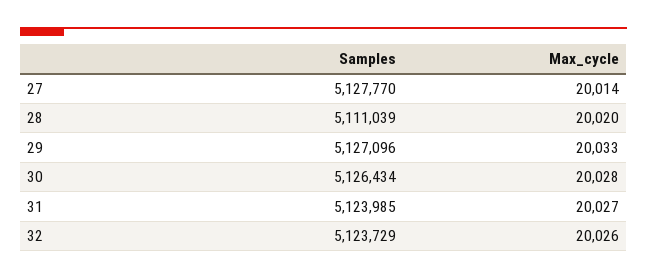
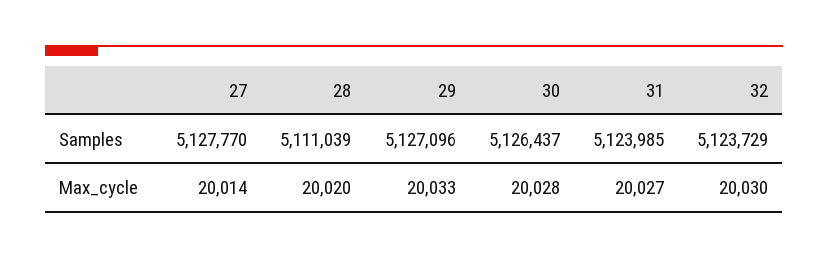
  {
    "Samples": {
      "27": 5127770,
      "28": 5111039,
      "29": 5127096,
-     "30": 5126434,
+     "30": 5126437,
      "31": 5123985,
      "32": 5123729
    },
    "Max_cycle": {
      "27": 20014,
      "28": 20020,
      "29": 20033,
      "30": 20028,
      "31": 20027,
-     "32": 20026
+     "32": 20030
    }
  }

